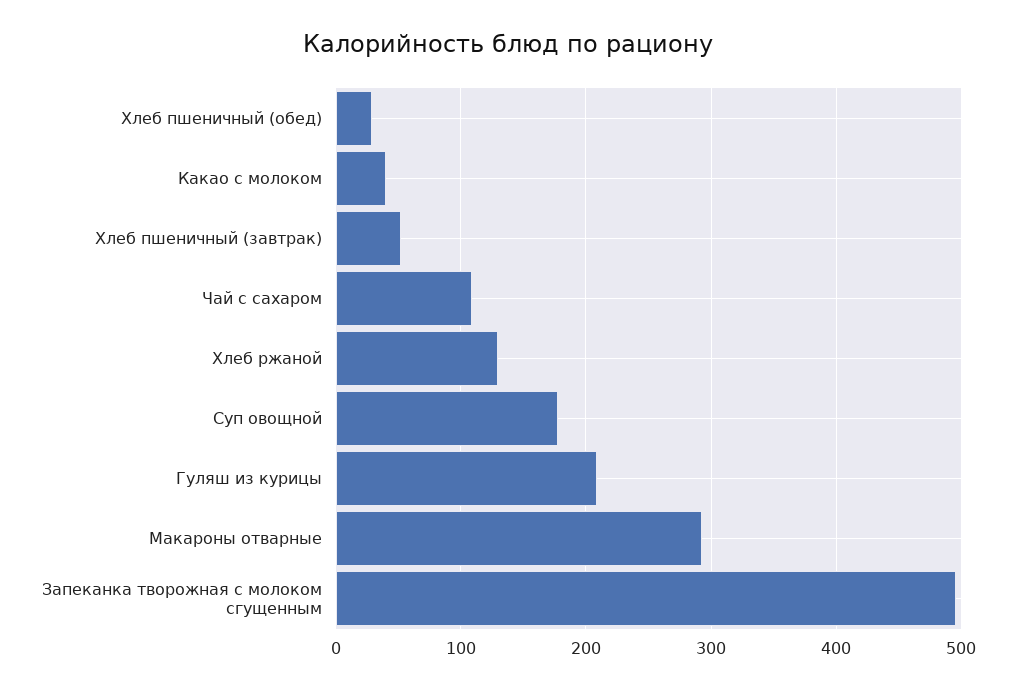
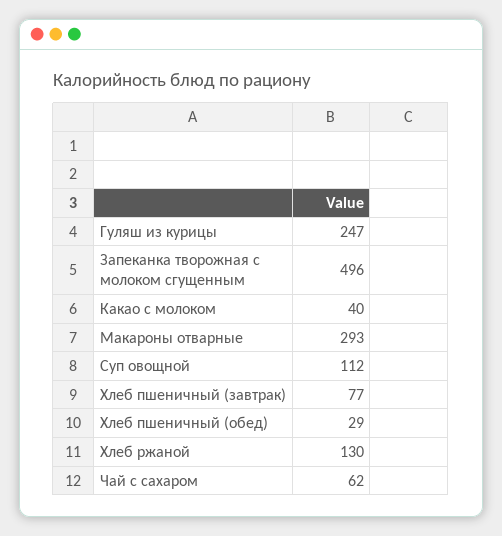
  {
    "Хлеб пшеничный (обед)": 29,
    "Какао с молоком": 40,
-   "Хлеб пшеничный (завтрак)": 50,
+   "Хлеб пшеничный (завтрак)": 77,
-   "Чай с сахаром": 110,
+   "Чай с сахаром": 62,
    "Хлеб ржаной": 130,
-   "Суп овощной": 180,
+   "Суп овощной": 112,
-   "Гуляш из курицы": 210,
+   "Гуляш из курицы": 247,
    "Макароны отварные": 293,
    "Запеканка творожная с молоком сгущенным": 496
  }

